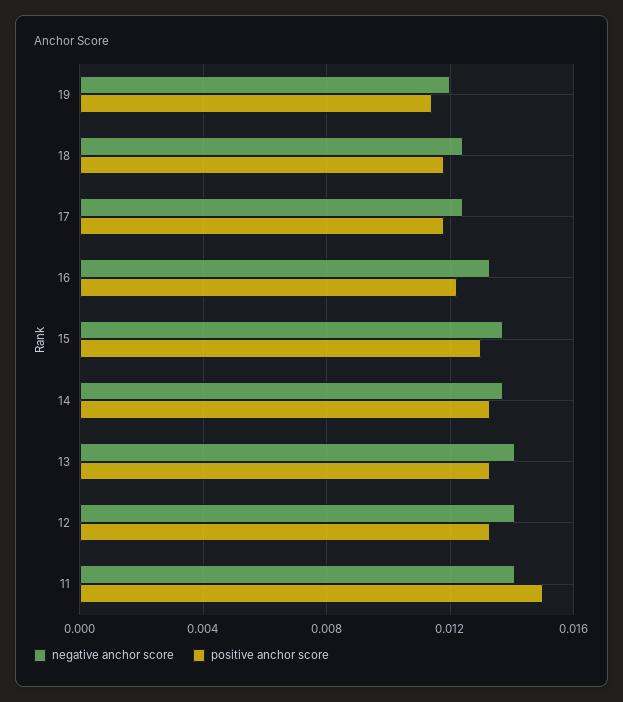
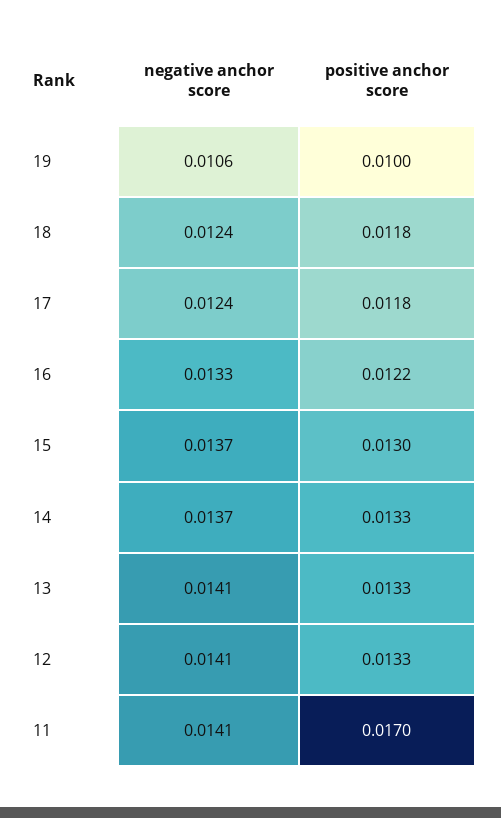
  {
    "negative anchor score": {
-     "19": 0.012,
+     "19": 0.0106,
      "18": 0.0124,
      "17": 0.0124,
      "16": 0.0133,
      "15": 0.0137,
      "14": 0.0137,
      "13": 0.0141,
      "12": 0.0141,
      "11": 0.0141
    },
    "positive anchor score": {
-     "19": 0.0115,
+     "19": 0.01,
      "18": 0.0118,
      "17": 0.0118,
      "16": 0.0122,
      "15": 0.013,
      "14": 0.0133,
      "13": 0.0133,
      "12": 0.0133,
-     "11": 0.015
+     "11": 0.017
    }
  }

